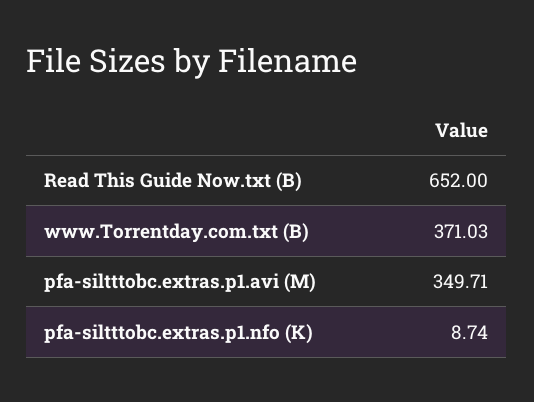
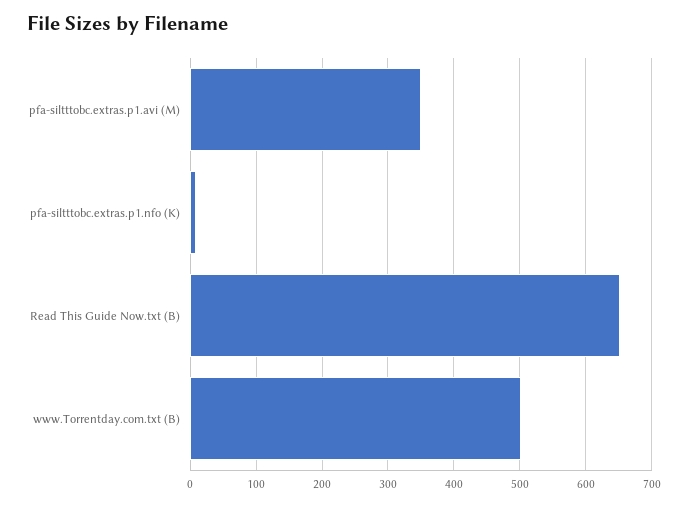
  {
    "Read This Guide Now.txt (B)": 652,
-   "www.Torrentday.com.txt (B)": 371.03,
+   "www.Torrentday.com.txt (B)": 500,
    "pfa-siltttobc.extras.p1.avi (M)": 349.71,
    "pfa-siltttobc.extras.p1.nfo (K)": 8.74
  }

